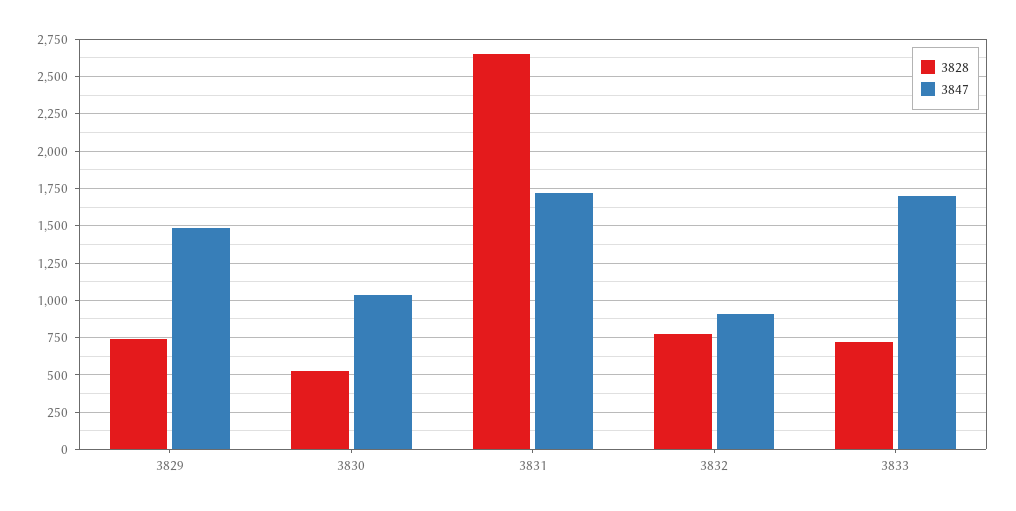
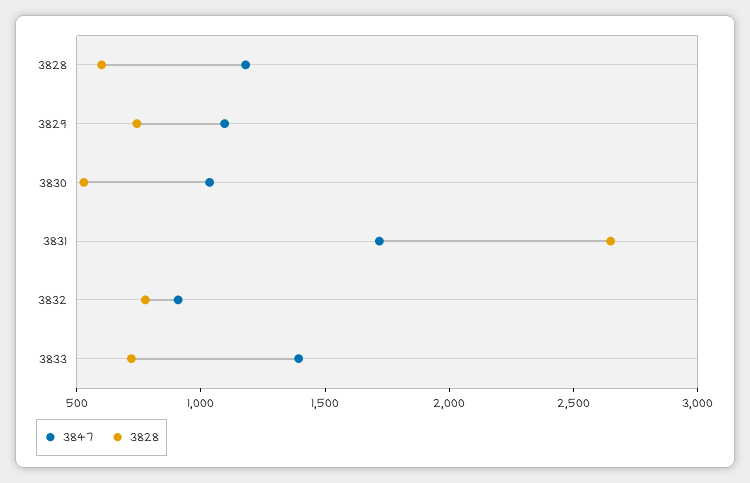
  {
    "3828": {
      "3829": 750,
      "3830": 550,
      "3831": 2650,
      "3832": 800,
-     "3833": 700
+     "3833": 700,
+     "3828": 600
    },
    "3847": {
-     "3829": 1500,
+     "3829": 1100,
      "3830": 1050,
      "3831": 1700,
      "3832": 900,
-     "3833": 1700
+     "3833": 1400,
+     "3828": 1200
    }
  }

